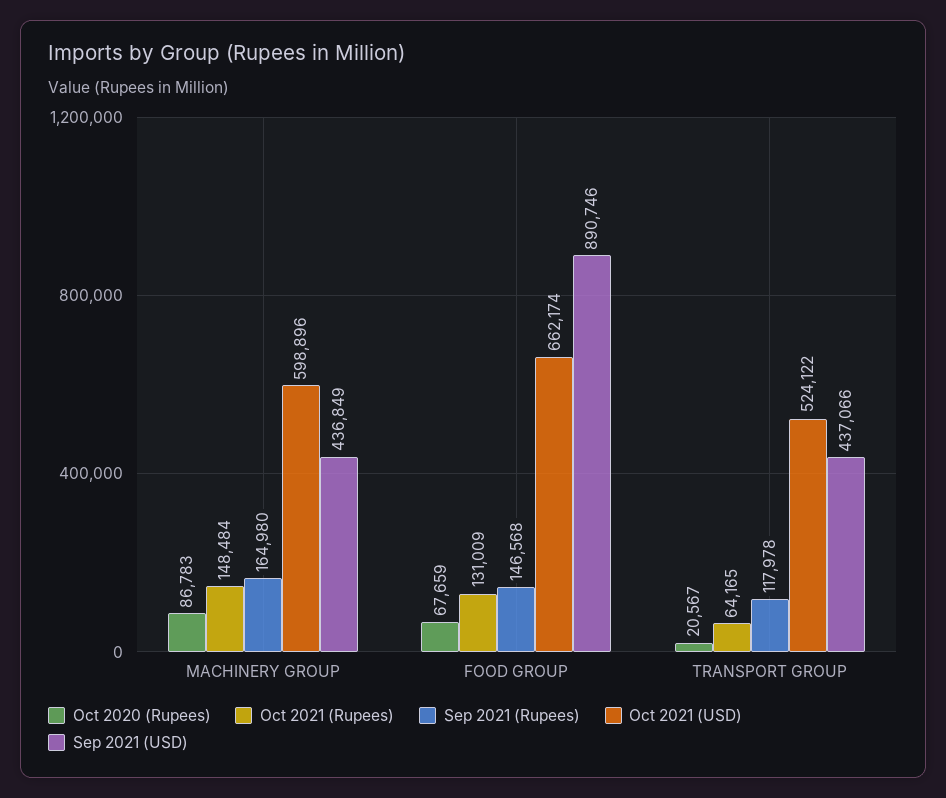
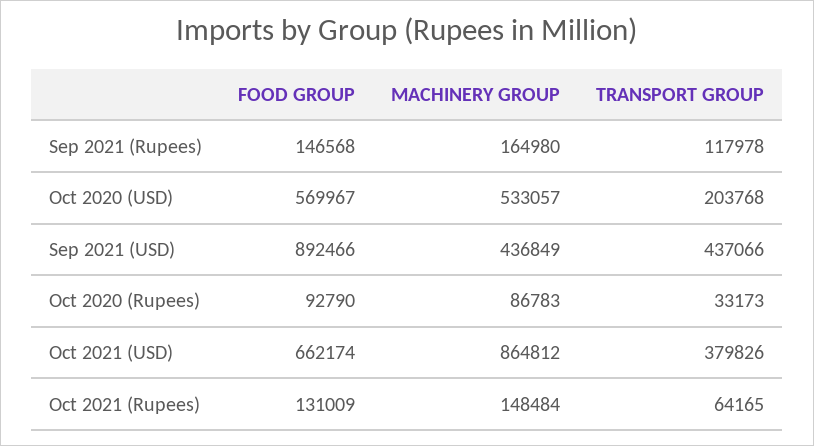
  {
    "Oct 2020 (Rupees)": {
      "MACHINERY GROUP": 86783,
-     "FOOD GROUP": 67659,
+     "FOOD GROUP": 92790,
-     "TRANSPORT GROUP": 20567
+     "TRANSPORT GROUP": 33173
    },
    "Oct 2021 (Rupees)": {
      "MACHINERY GROUP": 148484,
      "FOOD GROUP": 131009,
      "TRANSPORT GROUP": 64165
    },
    "Sep 2021 (Rupees)": {
      "MACHINERY GROUP": 164980,
      "FOOD GROUP": 146568,
      "TRANSPORT GROUP": 117978
    },
    "Oct 2021 (USD)": {
-     "MACHINERY GROUP": 598896,
+     "MACHINERY GROUP": 864812,
      "FOOD GROUP": 662174,
-     "TRANSPORT GROUP": 524122
+     "TRANSPORT GROUP": 379826
    },
    "Sep 2021 (USD)": {
      "MACHINERY GROUP": 436849,
-     "FOOD GROUP": 890746,
+     "FOOD GROUP": 892466,
      "TRANSPORT GROUP": 437066
-   }
+   },
+   "Oct 2020 (USD)": {
+     "FOOD GROUP": 569967,
+     "MACHINERY GROUP": 533057,
+     "TRANSPORT GROUP": 203768
+   }
  }

